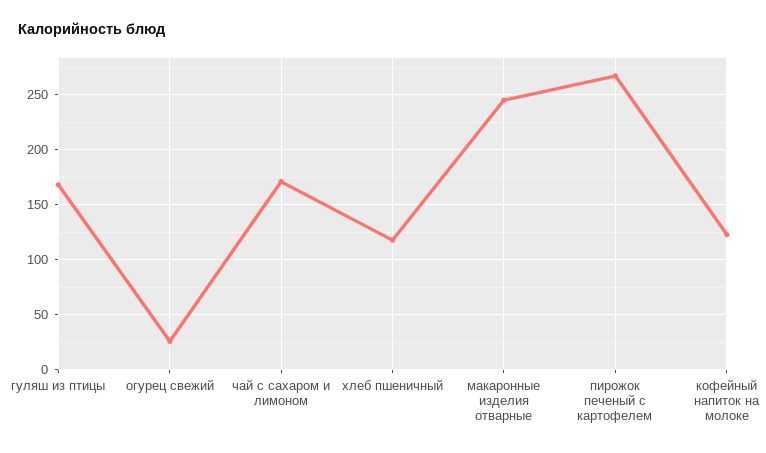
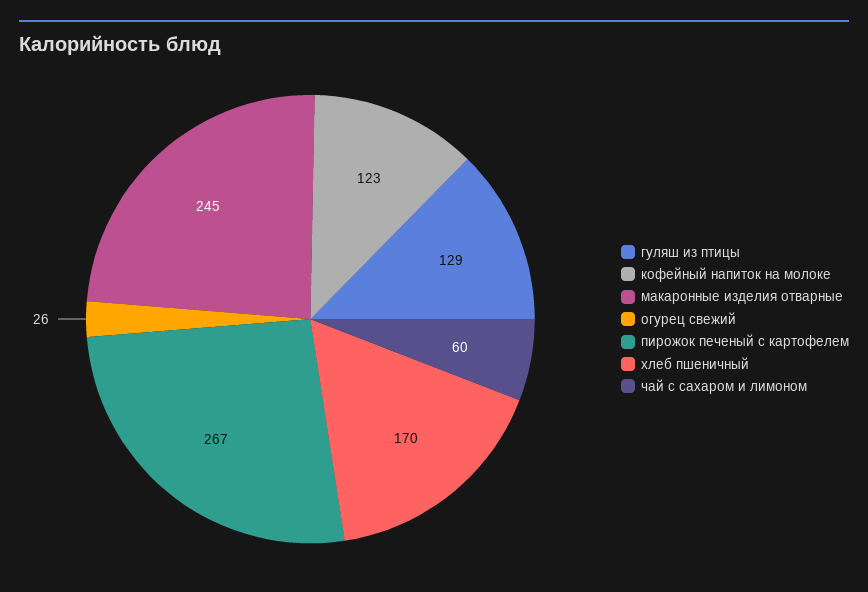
  {
-   "гуляш из птицы": 170,
+   "гуляш из птицы": 129,
    "огурец свежий": 26,
-   "чай с сахаром и лимоном": 170,
+   "чай с сахаром и лимоном": 60,
-   "хлеб пшеничный": 120,
+   "хлеб пшеничный": 170,
    "макаронные изделия отварные": 245,
    "пирожок печеный с картофелем": 267,
    "кофейный напиток на молоке": 123
  }

